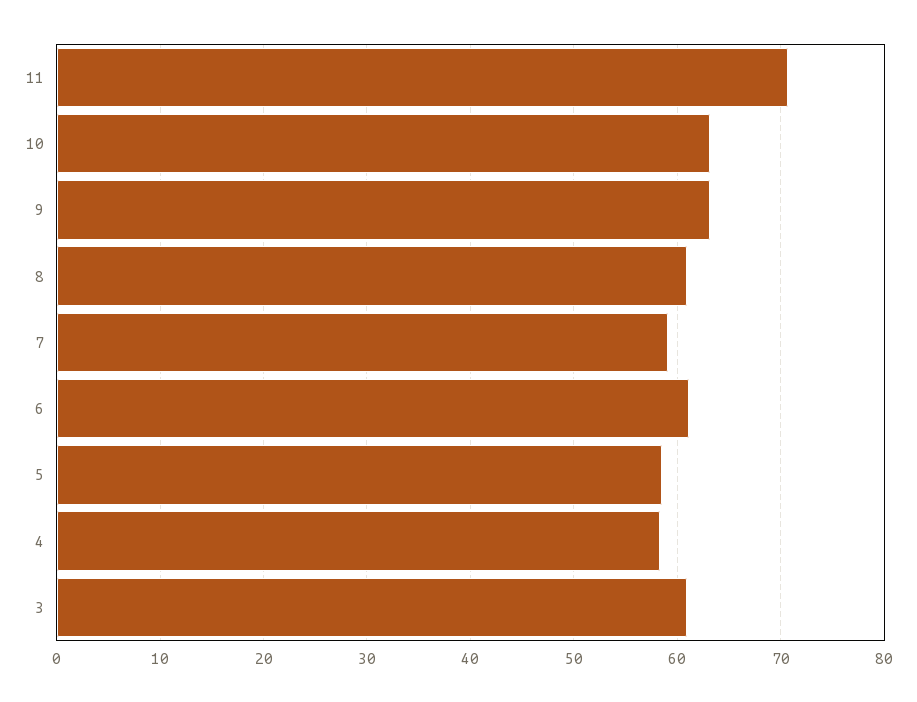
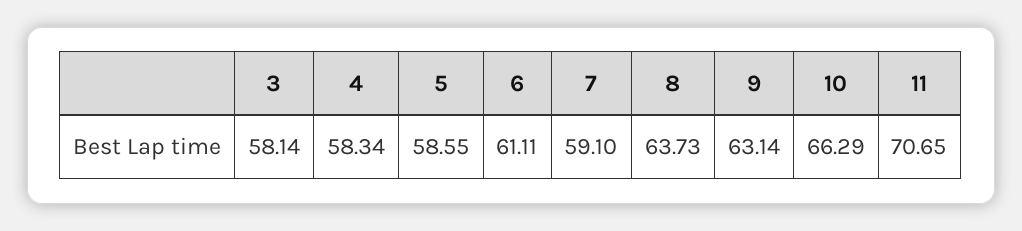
  {
    "11": 70.65,
-   "10": 63,
+   "10": 66.29,
    "9": 63.14,
-   "8": 61,
+   "8": 63.73,
    "7": 59.1,
    "6": 61.11,
    "5": 58.55,
    "4": 58.34,
-   "3": 61
+   "3": 58.14
  }

